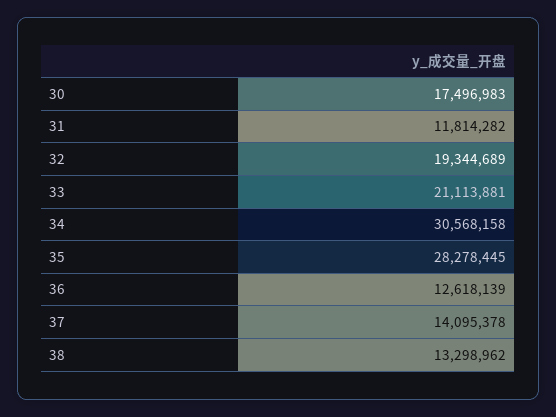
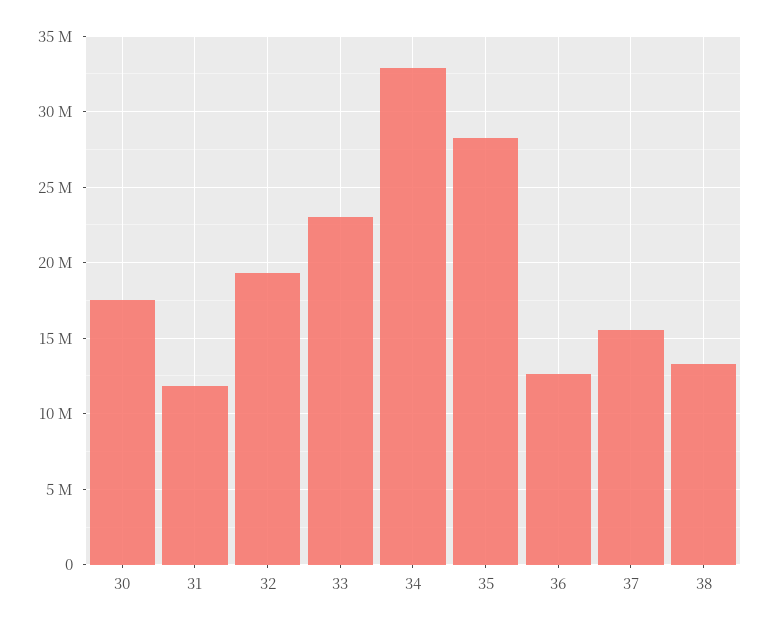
  {
    "30": 17496983,
    "31": 11814282,
    "32": 19344689,
-   "33": 21113881,
+   "33": 23000000,
-   "34": 30568158,
+   "34": 33000000,
    "35": 28278445,
    "36": 12618139,
-   "37": 14095378,
+   "37": 15500000,
    "38": 13298962
  }

